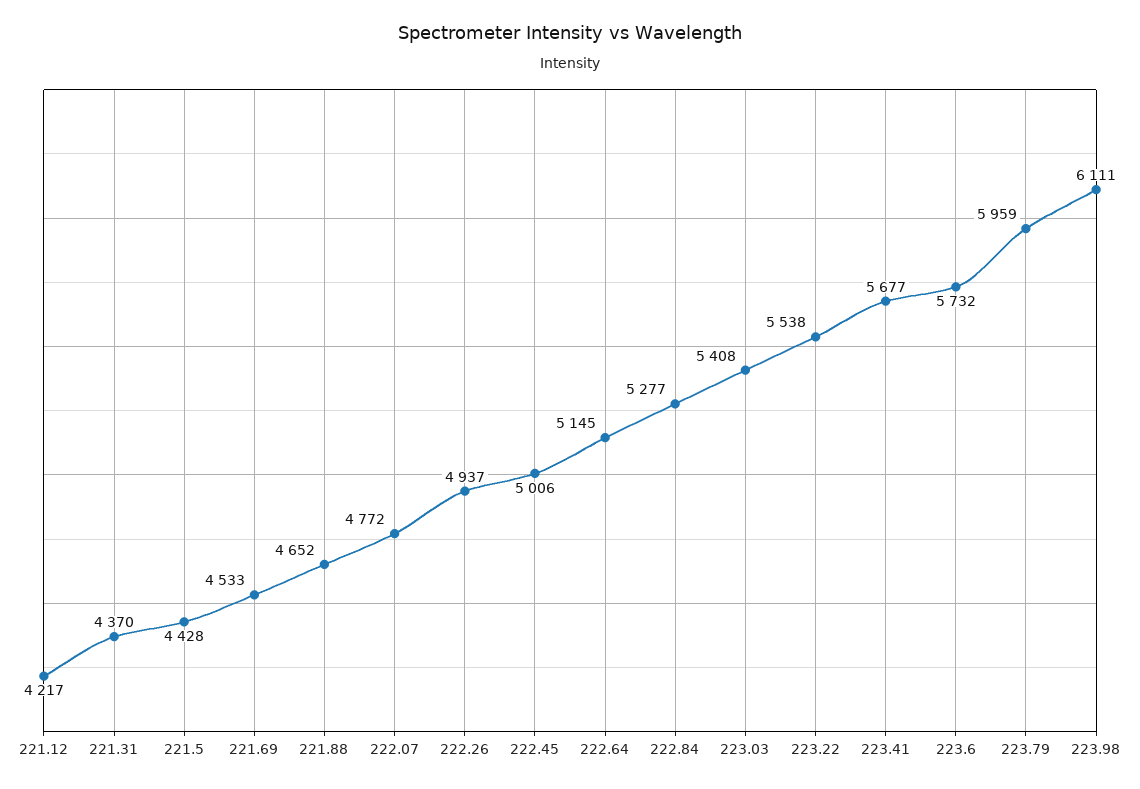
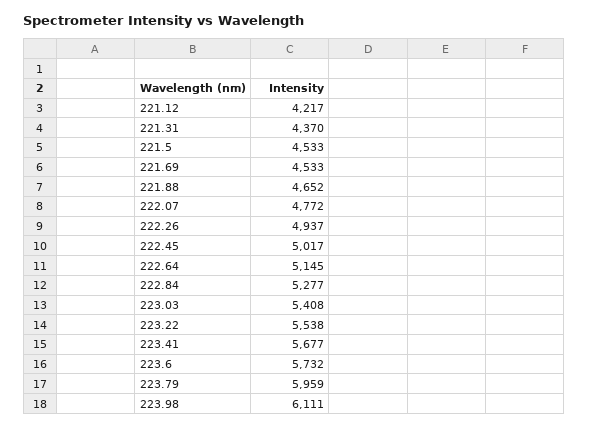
  {
    "221.12": 4217,
    "221.31": 4370,
-   "221.5": 4428,
+   "221.5": 4533,
    "221.69": 4533,
    "221.88": 4652,
    "222.07": 4772,
    "222.26": 4937,
-   "222.45": 5006,
+   "222.45": 5017,
    "222.64": 5145,
    "222.84": 5277,
    "223.03": 5408,
    "223.22": 5538,
    "223.41": 5677,
    "223.6": 5732,
    "223.79": 5959,
    "223.98": 6111
  }

